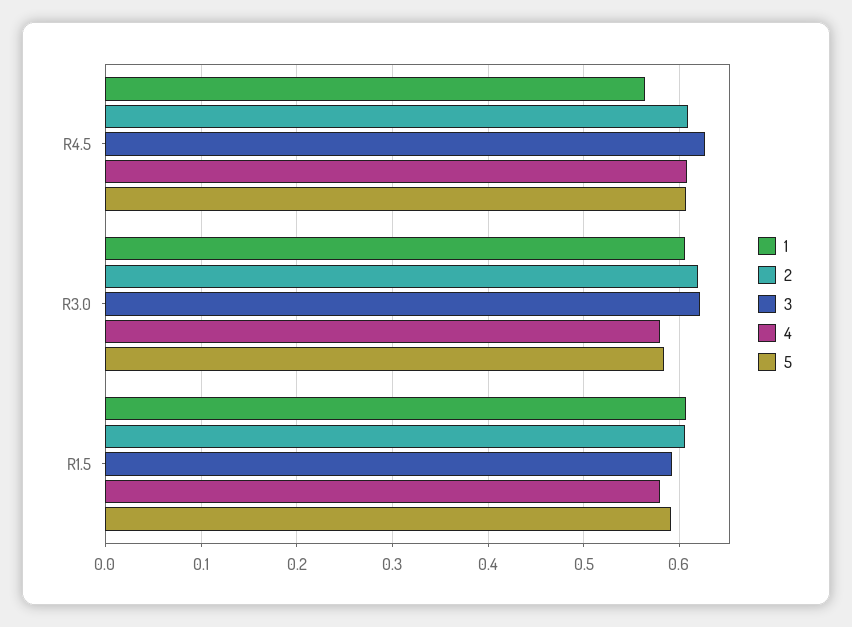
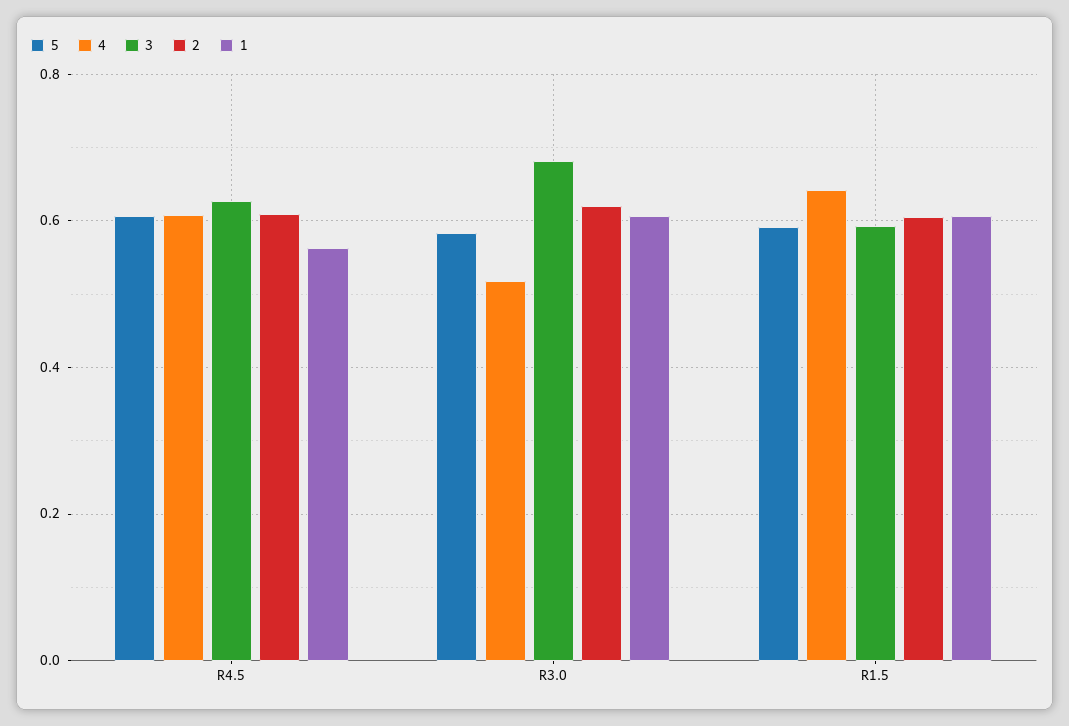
  {
    "1": {
      "R4.5": 0.56,
      "R3.0": 0.61,
      "R1.5": 0.61
    },
    "2": {
      "R4.5": 0.61,
      "R3.0": 0.62,
      "R1.5": 0.61
    },
    "3": {
      "R4.5": 0.63,
-     "R3.0": 0.62,
+     "R3.0": 0.68,
      "R1.5": 0.59
    },
    "4": {
      "R4.5": 0.61,
-     "R3.0": 0.58,
+     "R3.0": 0.52,
-     "R1.5": 0.58
+     "R1.5": 0.64
    },
    "5": {
      "R4.5": 0.61,
      "R3.0": 0.58,
      "R1.5": 0.59
    }
  }

